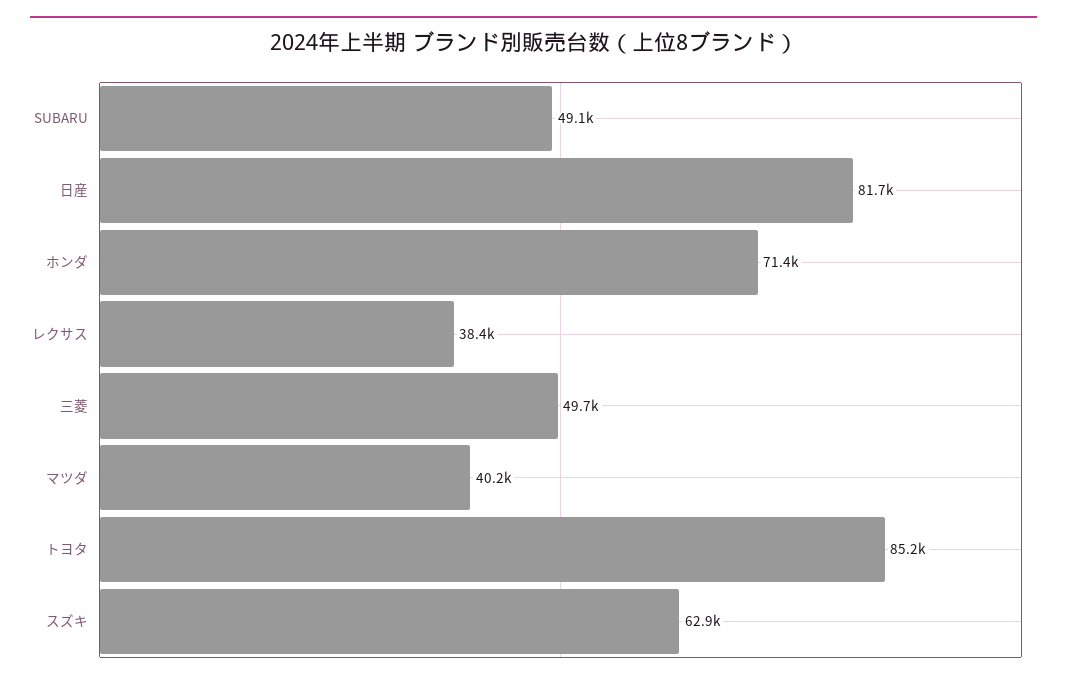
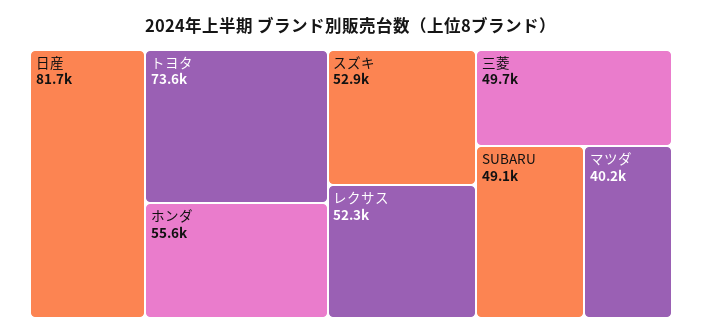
  {
    "SUBARU": 49100,
    "日産": 81700,
-   "ホンダ": 71400,
+   "ホンダ": 55600,
-   "レクサス": 38400,
+   "レクサス": 52300,
    "三菱": 49700,
    "マツダ": 40200,
-   "トヨタ": 85200,
+   "トヨタ": 73600,
-   "スズキ": 62900
+   "スズキ": 52900
  }

